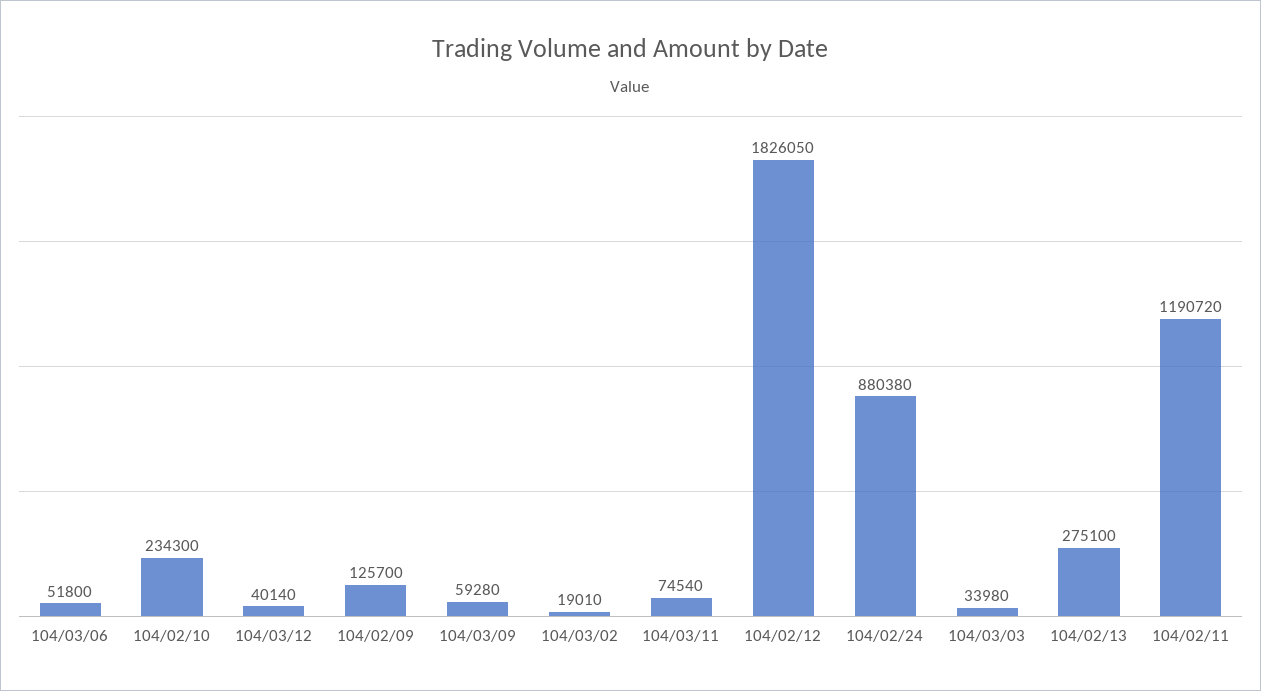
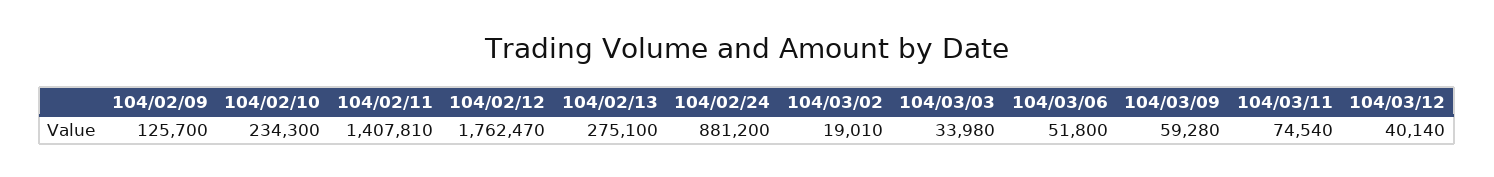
  {
    "104/03/06": 51800,
    "104/02/10": 234300,
    "104/03/12": 40140,
    "104/02/09": 125700,
    "104/03/09": 59280,
    "104/03/02": 19010,
    "104/03/11": 74540,
-   "104/02/12": 1826050,
+   "104/02/12": 1762470,
-   "104/02/24": 880380,
+   "104/02/24": 881200,
    "104/03/03": 33980,
    "104/02/13": 275100,
-   "104/02/11": 1190720
+   "104/02/11": 1407810
  }

